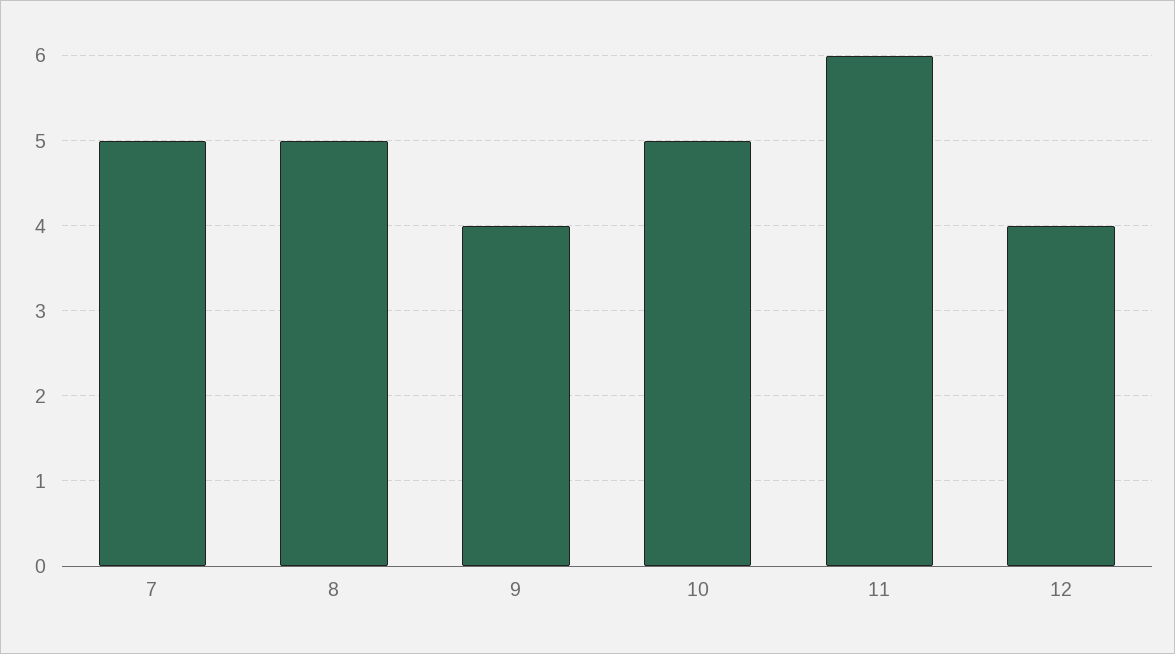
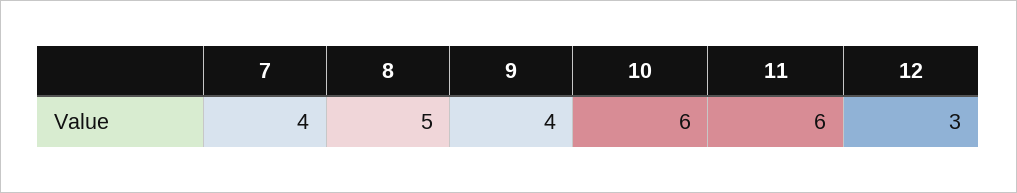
  {
-   "7": 5,
+   "7": 4,
    "8": 5,
    "9": 4,
-   "10": 5,
+   "10": 6,
    "11": 6,
-   "12": 4
+   "12": 3
  }

